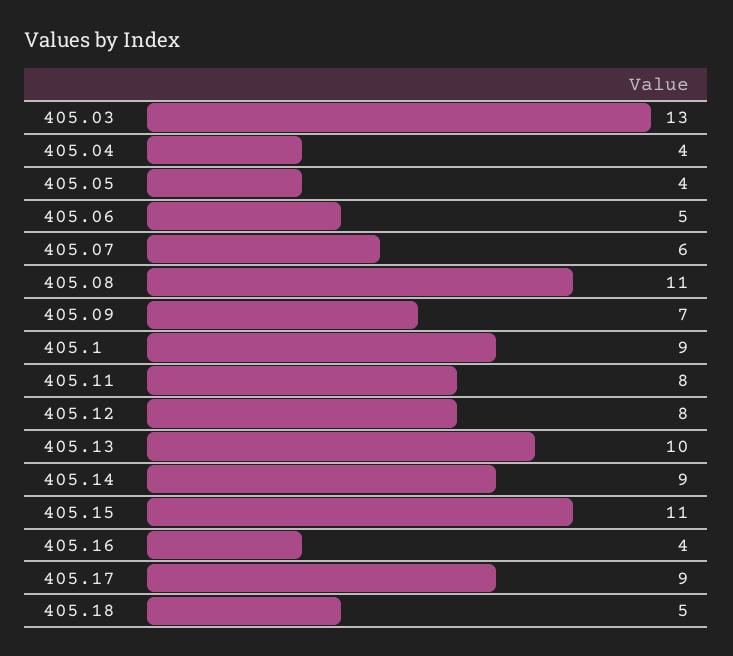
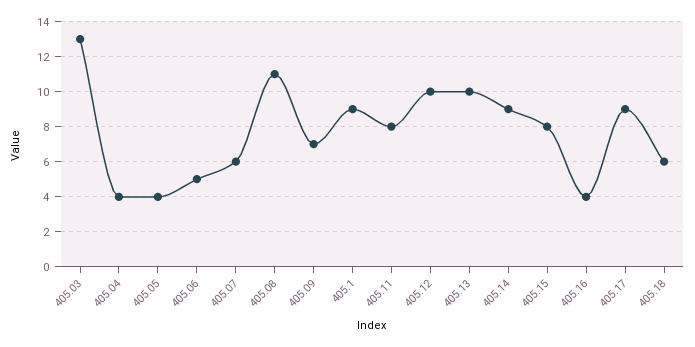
  {
    "405.03": 13,
    "405.04": 4,
    "405.05": 4,
    "405.06": 5,
    "405.07": 6,
    "405.08": 11,
    "405.09": 7,
    "405.1": 9,
    "405.11": 8,
-   "405.12": 8,
+   "405.12": 10,
    "405.13": 10,
    "405.14": 9,
-   "405.15": 11,
+   "405.15": 8,
    "405.16": 4,
    "405.17": 9,
-   "405.18": 5
+   "405.18": 6
  }

